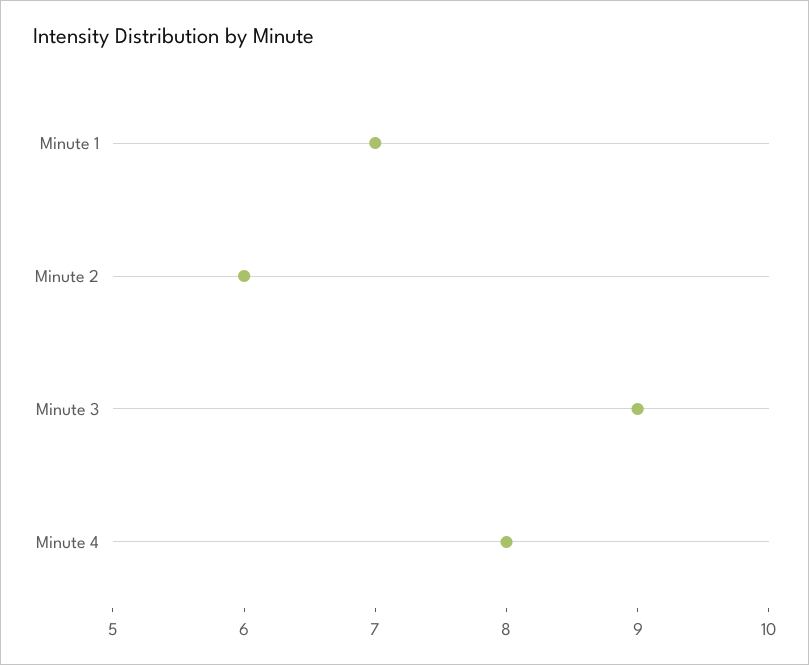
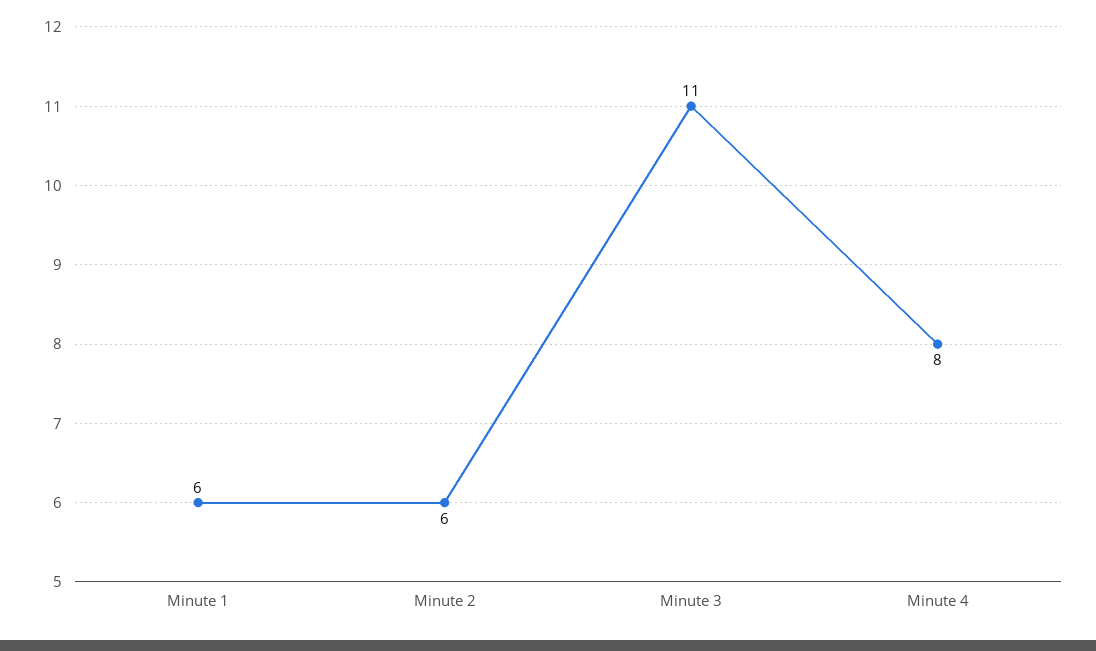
  {
-   "Minute 1": 7,
+   "Minute 1": 6,
    "Minute 2": 6,
-   "Minute 3": 9,
+   "Minute 3": 11,
    "Minute 4": 8
  }

